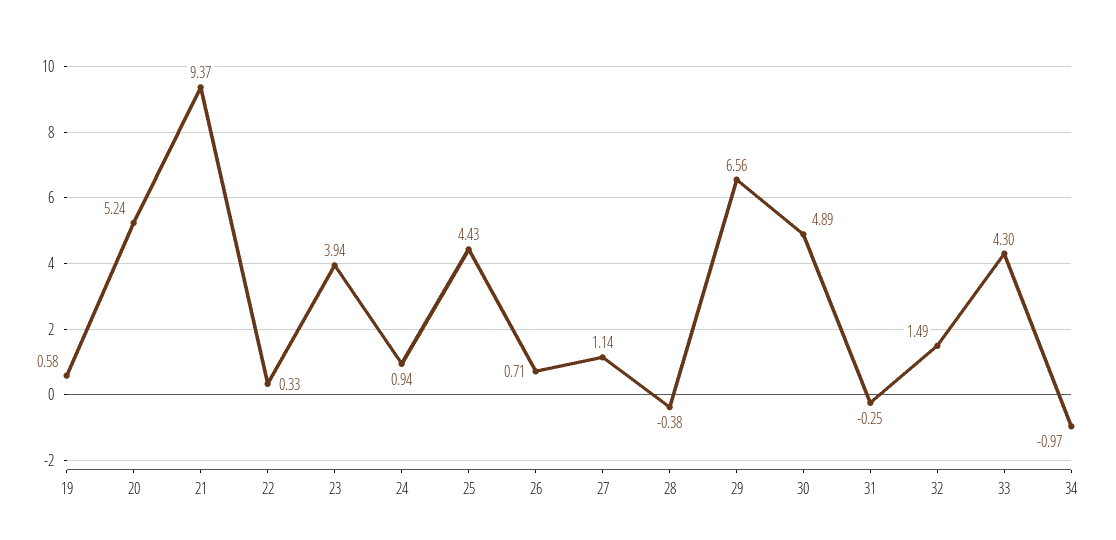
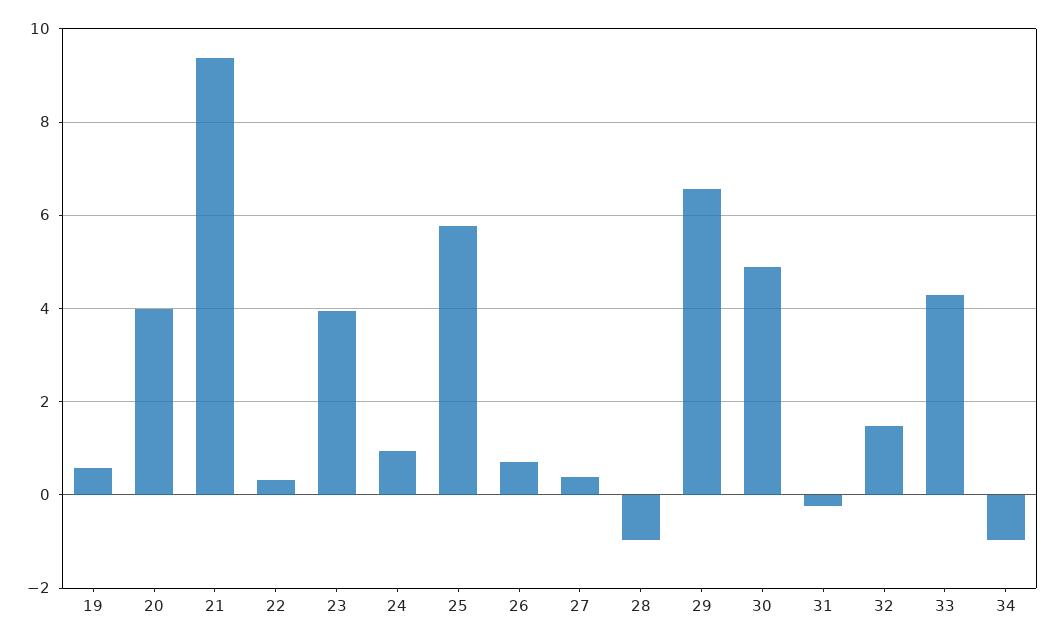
  {
    "19": 0.58,
-   "20": 5.24,
+   "20": 4,
    "21": 9.37,
    "22": 0.33,
    "23": 3.94,
    "24": 0.94,
-   "25": 4.43,
+   "25": 5.8,
    "26": 0.71,
-   "27": 1.14,
+   "27": 0.4,
-   "28": -0.38,
+   "28": -1,
    "29": 6.56,
    "30": 4.89,
    "31": -0.25,
    "32": 1.49,
    "33": 4.3,
    "34": -0.97
  }

